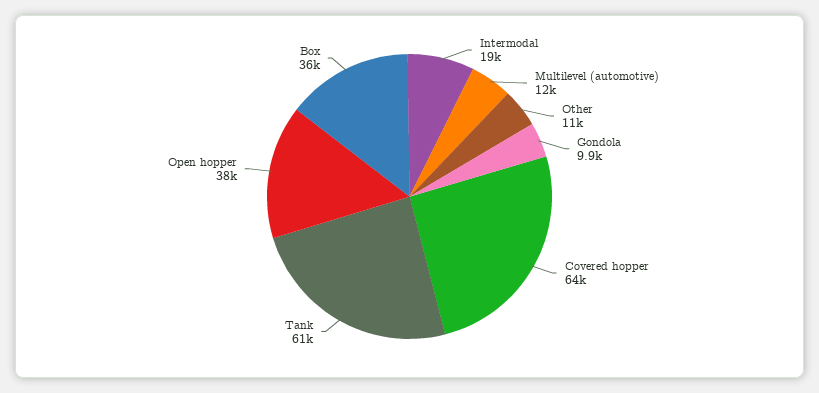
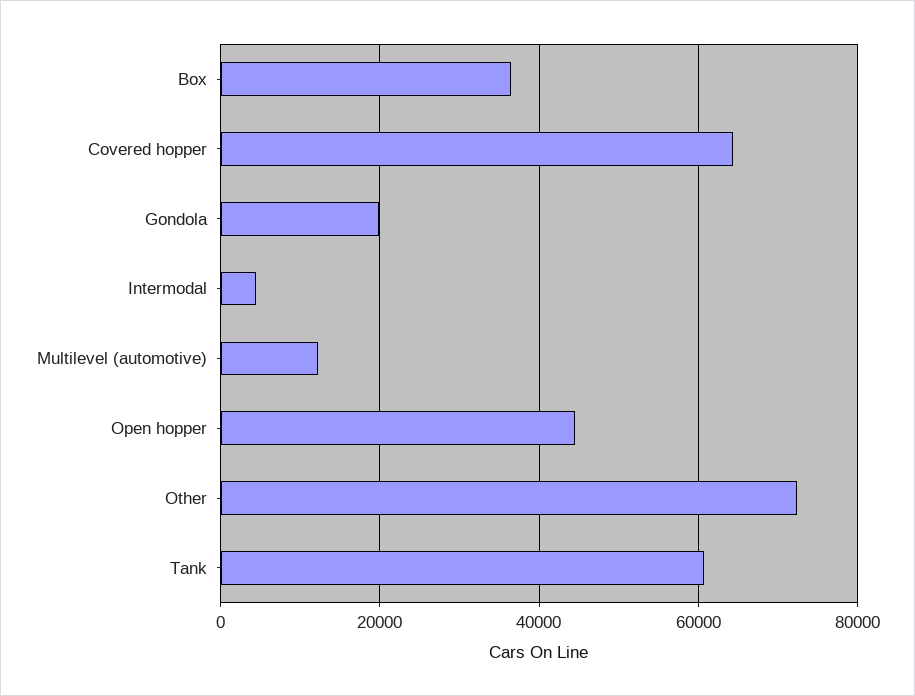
  {
-   "Intermodal": 19000,
+   "Intermodal": 4000,
    "Multilevel (automotive)": 12000,
-   "Other": 11000,
+   "Other": 72000,
-   "Gondola": 9900,
+   "Gondola": 20000,
    "Covered hopper": 64000,
    "Tank": 61000,
-   "Open hopper": 38000,
+   "Open hopper": 44000,
    "Box": 36000
  }

